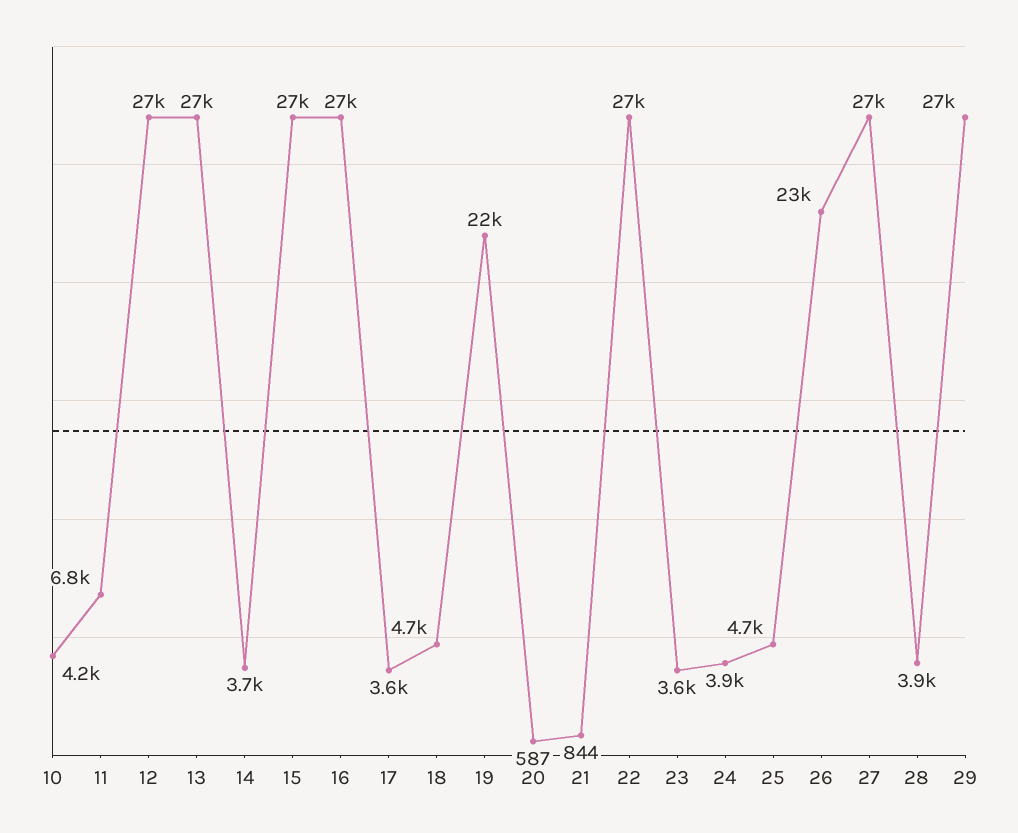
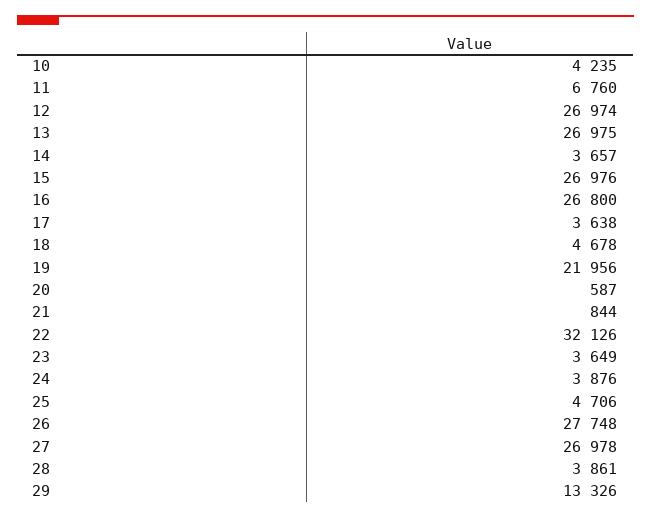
  {
    "10": 4235,
    "11": 6760,
    "12": 26974,
    "13": 26975,
    "14": 3657,
    "15": 26976,
    "16": 26800,
    "17": 3638,
    "18": 4678,
    "19": 21956,
    "20": 587,
    "21": 844,
-   "22": 27000,
+   "22": 32126,
    "23": 3649,
    "24": 3876,
    "25": 4706,
-   "26": 23000,
+   "26": 27748,
    "27": 26978,
    "28": 3861,
-   "29": 27000
+   "29": 13326
  }

